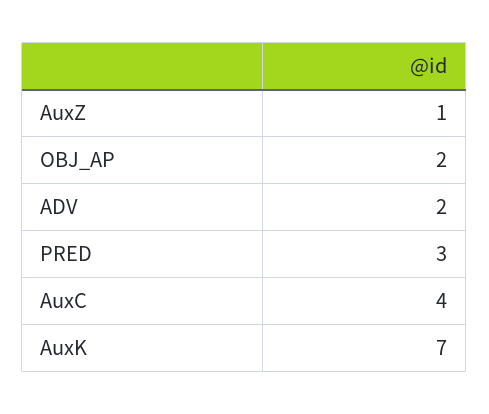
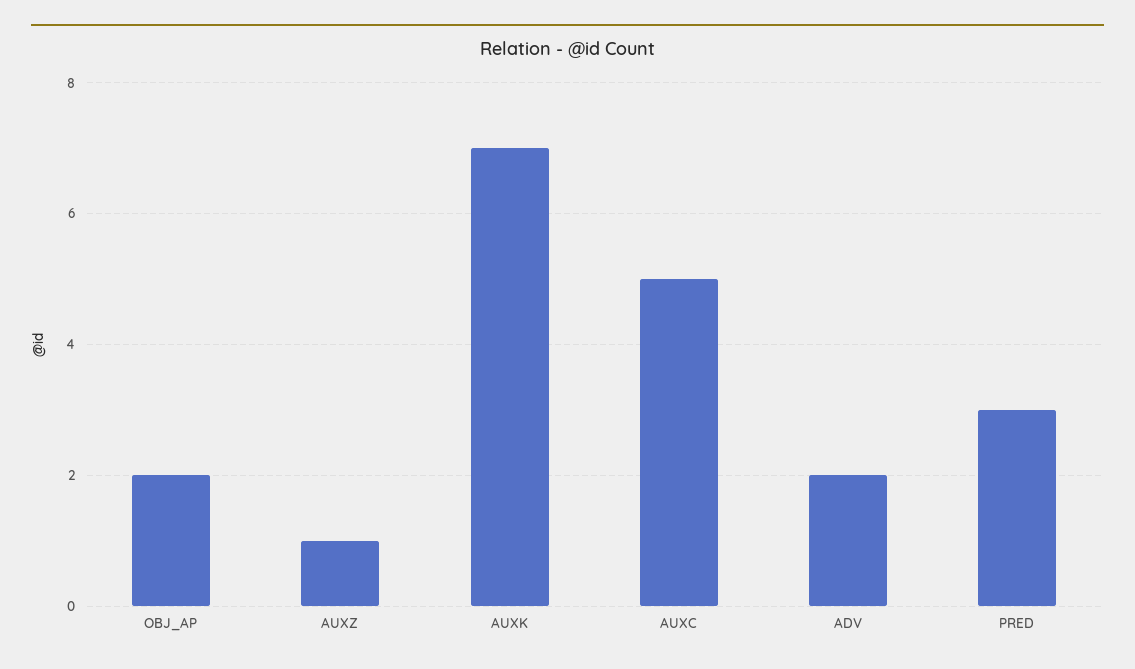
  {
    "AuxZ": 1,
    "OBJ_AP": 2,
    "ADV": 2,
    "PRED": 3,
-   "AuxC": 4,
+   "AuxC": 5,
    "AuxK": 7
  }

